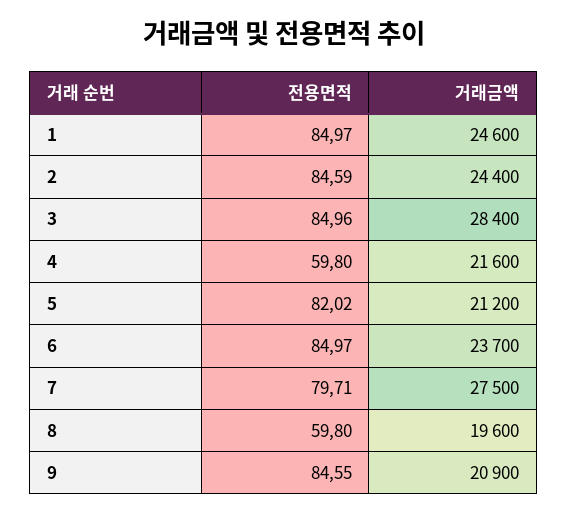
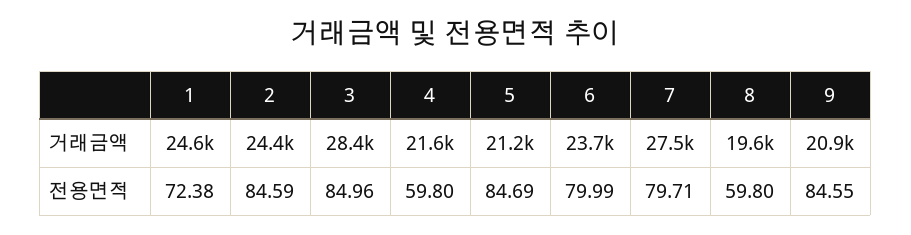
  {
    "전용면적": {
-     "1": 84.97,
+     "1": 72.38,
      "2": 84.59,
      "3": 84.96,
      "4": 59.8,
-     "5": 82.02,
+     "5": 84.69,
-     "6": 84.97,
+     "6": 79.99,
      "7": 79.71,
      "8": 59.8,
      "9": 84.55
    },
    "거래금액": {
      "1": 24600,
      "2": 24400,
      "3": 28400,
      "4": 21600,
      "5": 21200,
      "6": 23700,
      "7": 27500,
      "8": 19600,
      "9": 20900
    }
  }

